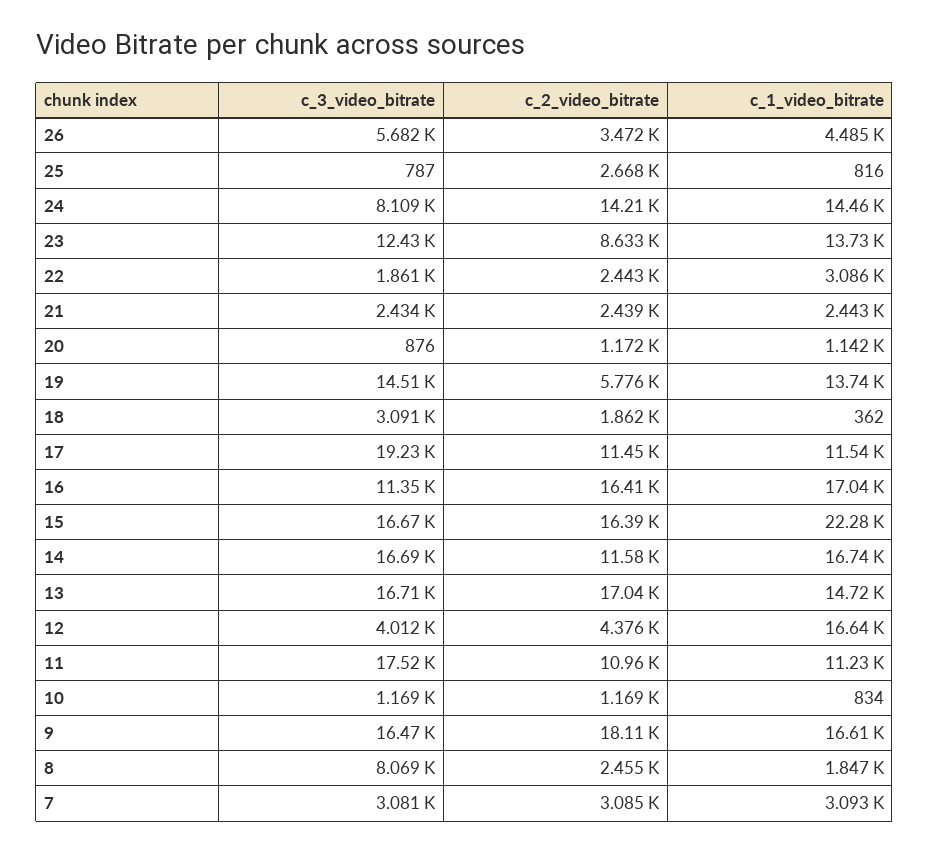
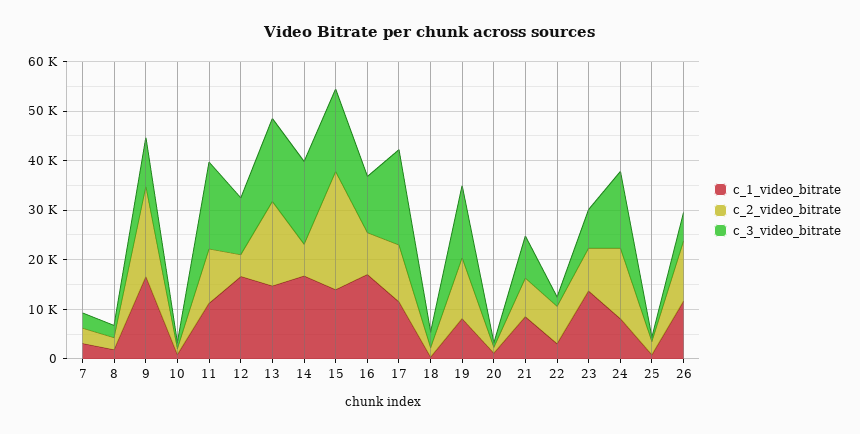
  {
    "c_3_video_bitrate": {
      "26": 5682,
      "25": 787,
-     "24": 8109,
+     "24": 16000,
-     "23": 12430,
+     "23": 8000,
      "22": 1861,
-     "21": 2434,
+     "21": 8000,
      "20": 876,
      "19": 14510,
      "18": 3091,
      "17": 19230,
      "16": 11350,
      "15": 16670,
      "14": 16690,
      "13": 16710,
-     "12": 4012,
+     "12": 12000,
      "11": 17520,
      "10": 1169,
-     "9": 16470,
+     "9": 10000,
-     "8": 8069,
+     "8": 2000,
      "7": 3081
    },
    "c_2_video_bitrate": {
-     "26": 3472,
+     "26": 12000,
      "25": 2668,
      "24": 14210,
      "23": 8633,
-     "22": 2443,
+     "22": 8000,
-     "21": 2439,
+     "21": 8000,
      "20": 1172,
-     "19": 5776,
+     "19": 12000,
      "18": 1862,
      "17": 11450,
-     "16": 16410,
+     "16": 8000,
-     "15": 16390,
+     "15": 24000,
-     "14": 11580,
+     "14": 6000,
      "13": 17040,
      "12": 4376,
      "11": 10960,
      "10": 1169,
      "9": 18110,
      "8": 2455,
      "7": 3085
    },
    "c_1_video_bitrate": {
-     "26": 4485,
+     "26": 12000,
      "25": 816,
-     "24": 14460,
+     "24": 8000,
      "23": 13730,
      "22": 3086,
-     "21": 2443,
+     "21": 8000,
      "20": 1142,
-     "19": 13740,
+     "19": 8000,
      "18": 362,
      "17": 11540,
      "16": 17040,
-     "15": 22280,
+     "15": 14000,
      "14": 16740,
      "13": 14720,
      "12": 16640,
      "11": 11230,
      "10": 834,
      "9": 16610,
      "8": 1847,
      "7": 3093
    }
  }

